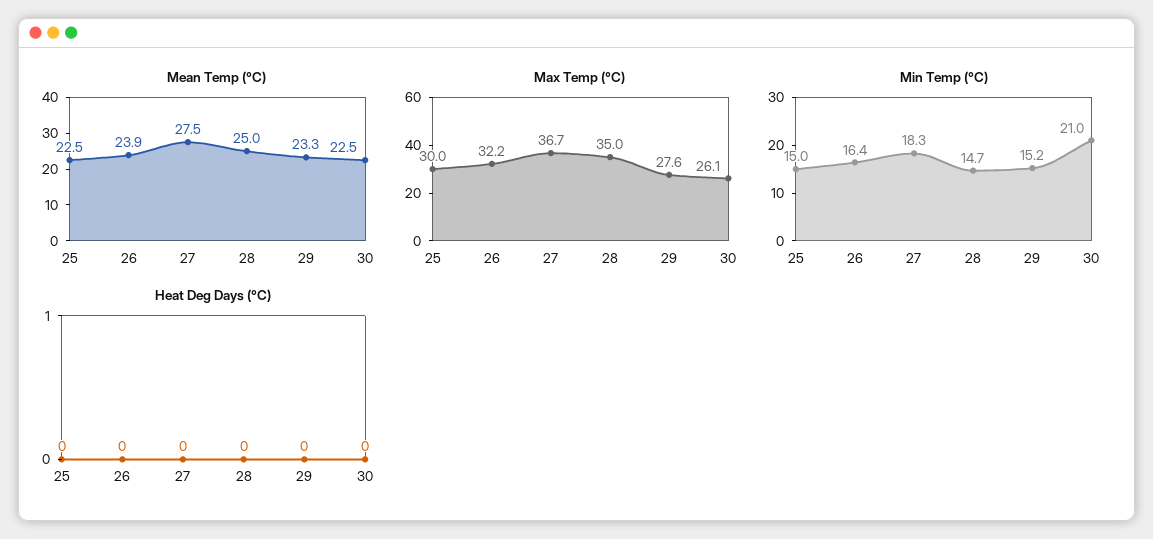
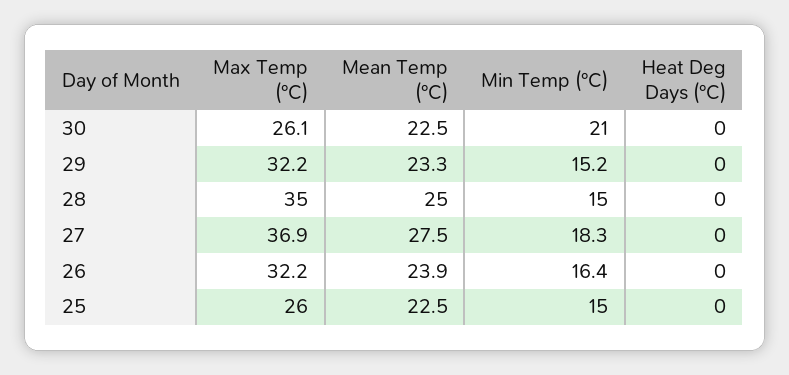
  {
    "Mean Temp (°C)": {
      "25": 22.5,
      "26": 23.9,
      "27": 27.5,
      "28": 25,
      "29": 23.3,
      "30": 22.5
    },
    "Max Temp (°C)": {
-     "25": 30,
+     "25": 26,
      "26": 32.2,
-     "27": 36.7,
+     "27": 36.9,
      "28": 35,
-     "29": 27.6,
+     "29": 32.2,
      "30": 26.1
    },
    "Min Temp (°C)": {
      "25": 15,
      "26": 16.4,
      "27": 18.3,
-     "28": 14.7,
+     "28": 15,
      "29": 15.2,
      "30": 21
    },
    "Heat Deg Days (°C)": {
      "25": 0,
      "26": 0,
      "27": 0,
      "28": 0,
      "29": 0,
      "30": 0
    }
  }

